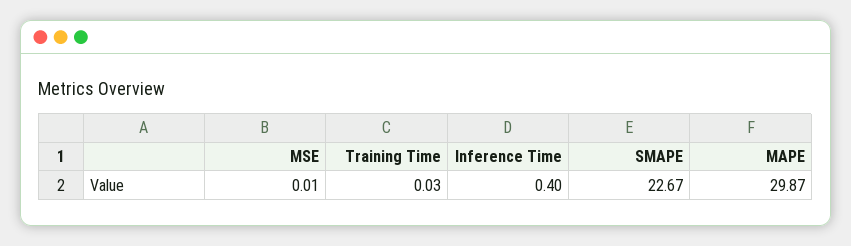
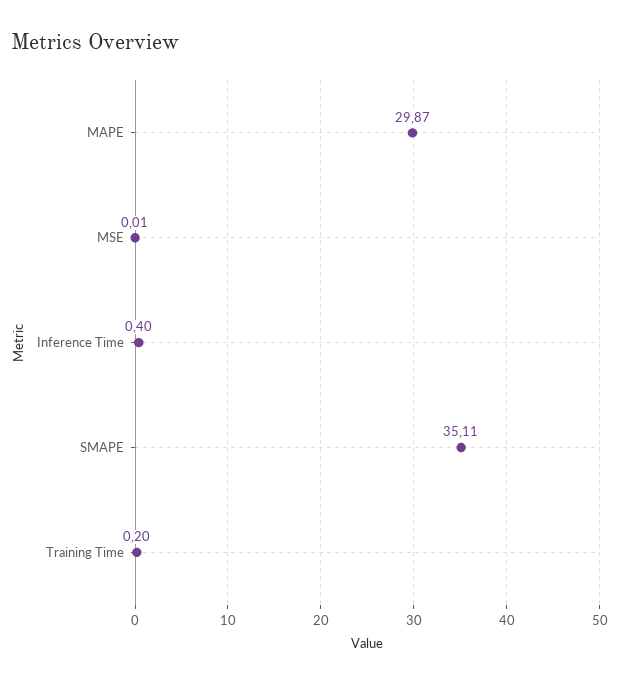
  {
    "MSE": 0.01,
-   "Training Time": 0.03,
+   "Training Time": 0.2,
    "Inference Time": 0.4,
-   "SMAPE": 22.67,
+   "SMAPE": 35.11,
    "MAPE": 29.87
  }

